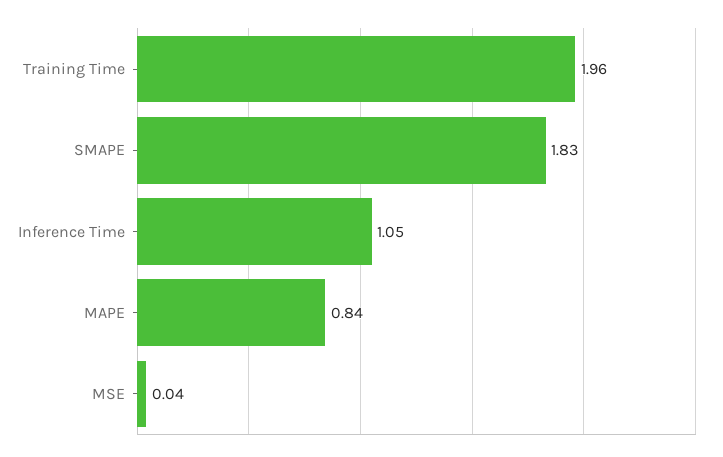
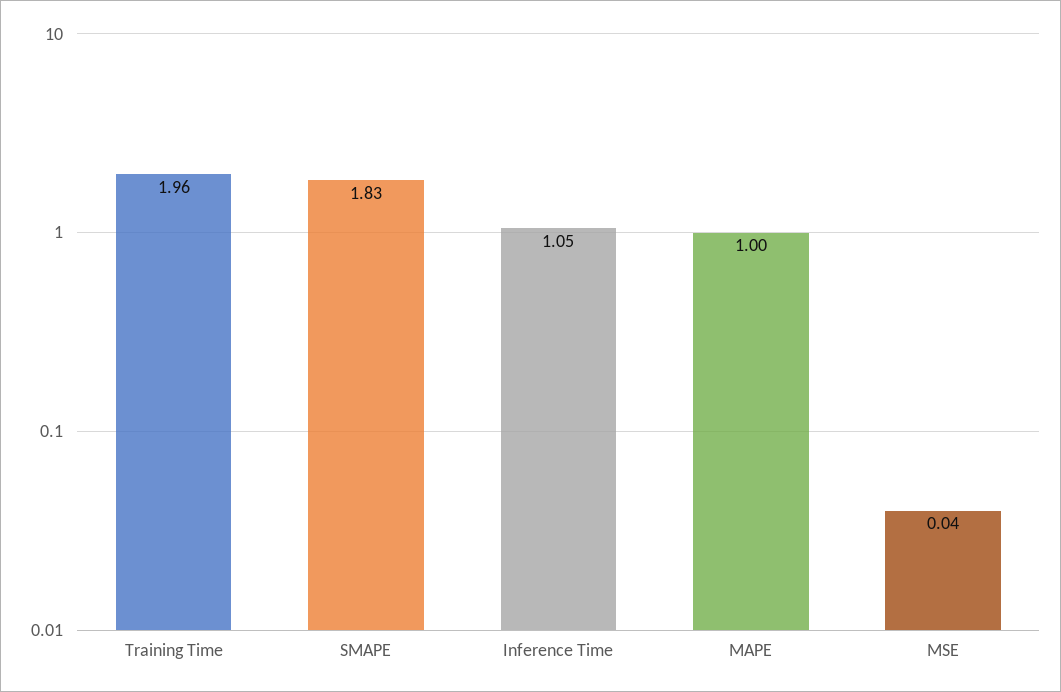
  {
    "Training Time": 1.96,
    "SMAPE": 1.83,
    "Inference Time": 1.05,
-   "MAPE": 0.84,
+   "MAPE": 1,
    "MSE": 0.04
  }

